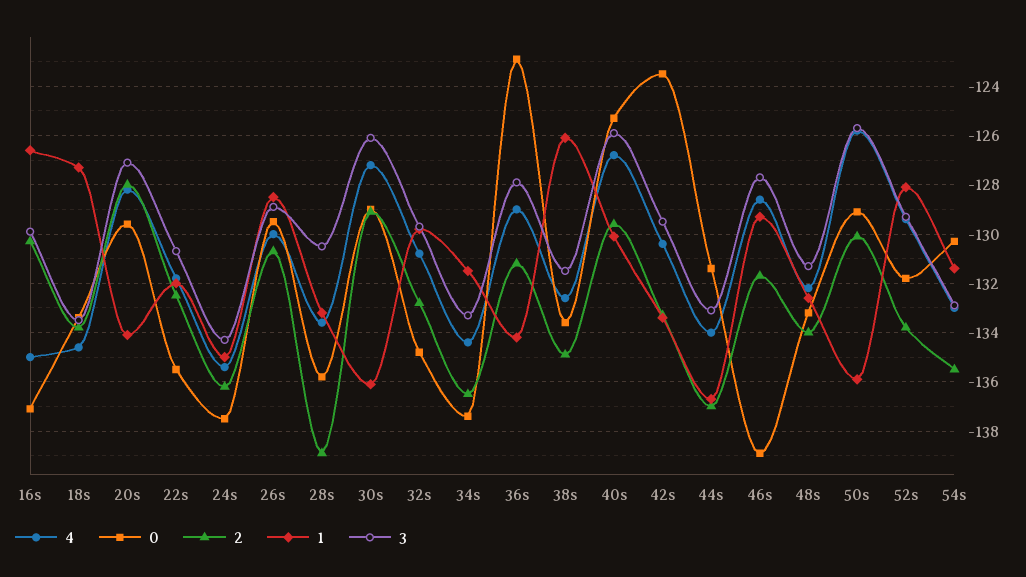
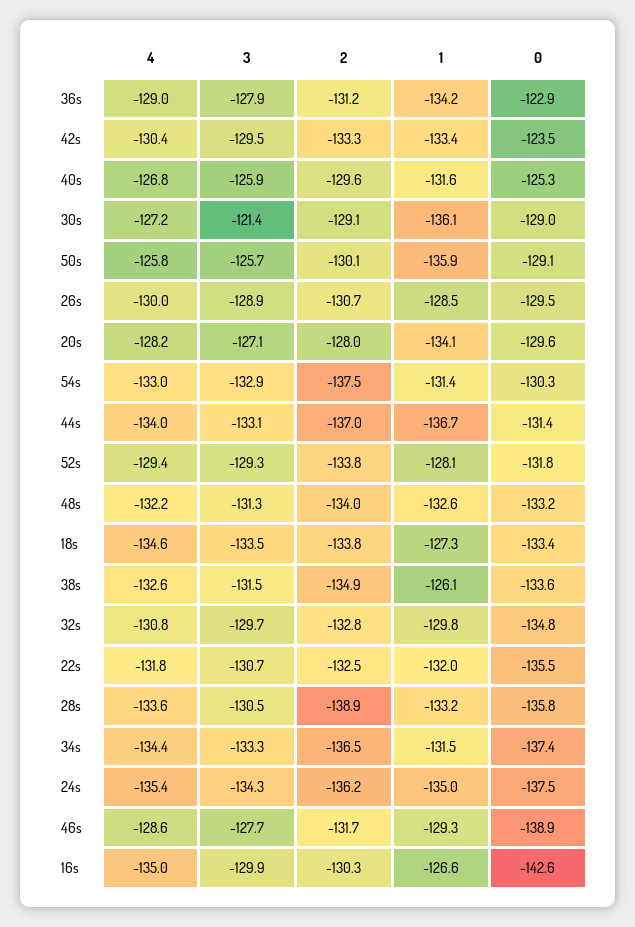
  {
    "4": {
      "16s": -135,
      "18s": -134.6,
      "20s": -128.2,
      "22s": -131.8,
      "24s": -135.4,
      "26s": -130,
      "28s": -133.6,
      "30s": -127.2,
      "32s": -130.8,
      "34s": -134.4,
      "36s": -129,
      "38s": -132.6,
      "40s": -126.8,
      "42s": -130.4,
      "44s": -134,
      "46s": -128.6,
      "48s": -132.2,
      "50s": -125.8,
      "52s": -129.4,
      "54s": -133
    },
    "0": {
-     "16s": -137,
+     "16s": -142.6,
      "18s": -133.4,
      "20s": -129.6,
      "22s": -135.5,
      "24s": -137.5,
      "26s": -129.5,
      "28s": -135.8,
      "30s": -129,
      "32s": -134.8,
      "34s": -137.4,
      "36s": -122.9,
      "38s": -133.6,
      "40s": -125.3,
      "42s": -123.5,
      "44s": -131.4,
      "46s": -138.9,
      "48s": -133.2,
      "50s": -129.1,
      "52s": -131.8,
      "54s": -130.3
    },
    "2": {
      "16s": -130.3,
      "18s": -133.8,
      "20s": -128,
      "22s": -132.5,
      "24s": -136.2,
      "26s": -130.7,
      "28s": -138.9,
      "30s": -129.1,
      "32s": -132.8,
      "34s": -136.5,
      "36s": -131.2,
      "38s": -134.9,
      "40s": -129.6,
      "42s": -133.3,
      "44s": -137,
      "46s": -131.7,
      "48s": -134,
      "50s": -130.1,
      "52s": -133.8,
-     "54s": -135.5
+     "54s": -137.5
    },
    "1": {
      "16s": -126.6,
      "18s": -127.3,
      "20s": -134.1,
      "22s": -132,
      "24s": -135,
      "26s": -128.5,
      "28s": -133.2,
      "30s": -136.1,
      "32s": -129.8,
      "34s": -131.5,
      "36s": -134.2,
      "38s": -126.1,
-     "40s": -130,
+     "40s": -131.6,
      "42s": -133.4,
      "44s": -136.7,
      "46s": -129.3,
      "48s": -132.6,
      "50s": -135.9,
      "52s": -128.1,
      "54s": -131.4
    },
    "3": {
      "16s": -129.9,
      "18s": -133.5,
      "20s": -127.1,
      "22s": -130.7,
      "24s": -134.3,
      "26s": -128.9,
      "28s": -130.5,
-     "30s": -126,
+     "30s": -121.4,
      "32s": -129.7,
      "34s": -133.3,
      "36s": -127.9,
      "38s": -131.5,
      "40s": -125.9,
      "42s": -129.5,
      "44s": -133.1,
      "46s": -127.7,
      "48s": -131.3,
      "50s": -125.7,
      "52s": -129.3,
      "54s": -132.9
    }
  }

